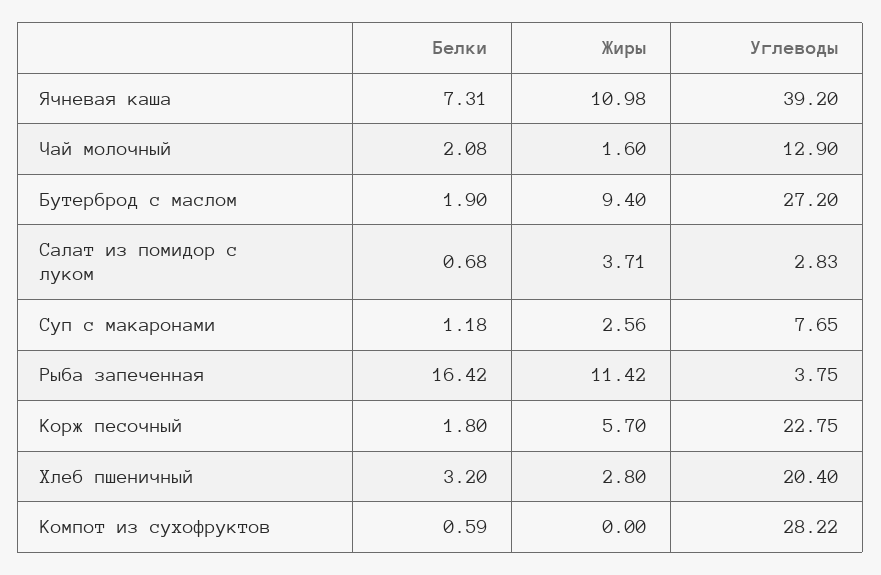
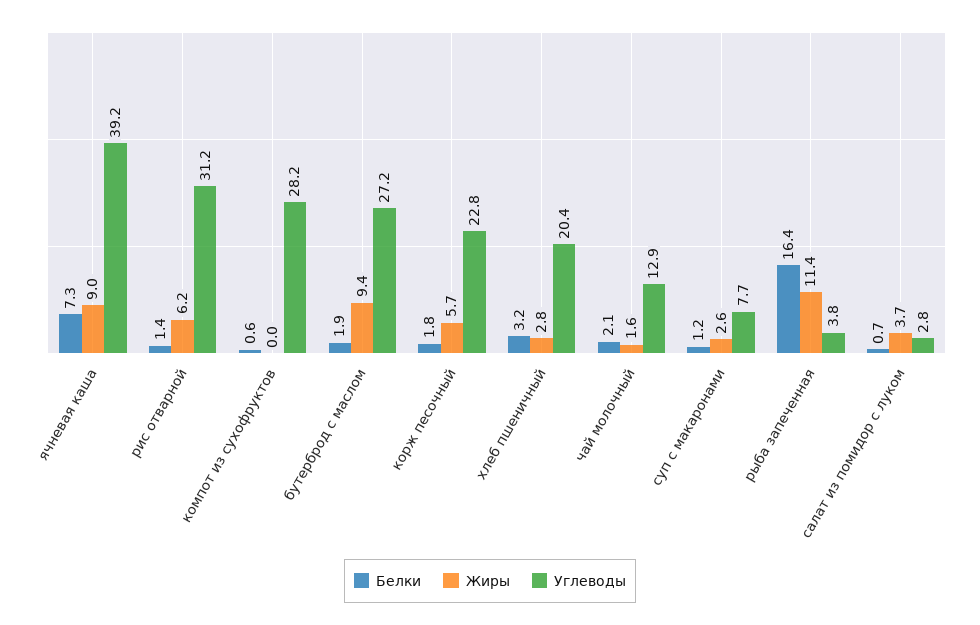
  {
    "Белки": {
      "Ячневая каша": 7.31,
      "Чай молочный": 2.08,
      "Бутерброд с маслом": 1.9,
      "Салат из помидор с луком": 0.68,
      "Суп с макаронами": 1.18,
      "Рыба запеченная": 16.42,
      "Корж песочный": 1.8,
      "Хлеб пшеничный": 3.2,
-     "Компот из сухофруктов": 0.59
+     "Компот из сухофруктов": 0.59,
+     "рис отварной": 1.4
    },
    "Жиры": {
-     "Ячневая каша": 10.98,
+     "Ячневая каша": 9,
      "Чай молочный": 1.6,
      "Бутерброд с маслом": 9.4,
      "Салат из помидор с луком": 3.71,
      "Суп с макаронами": 2.56,
      "Рыба запеченная": 11.42,
      "Корж песочный": 5.7,
      "Хлеб пшеничный": 2.8,
-     "Компот из сухофруктов": 0
+     "Компот из сухофруктов": 0,
+     "рис отварной": 6.2
    },
    "Углеводы": {
      "Ячневая каша": 39.2,
      "Чай молочный": 12.9,
      "Бутерброд с маслом": 27.2,
      "Салат из помидор с луком": 2.83,
      "Суп с макаронами": 7.65,
      "Рыба запеченная": 3.75,
      "Корж песочный": 22.75,
      "Хлеб пшеничный": 20.4,
-     "Компот из сухофруктов": 28.22
+     "Компот из сухофруктов": 28.22,
+     "рис отварной": 31.2
    }
  }

